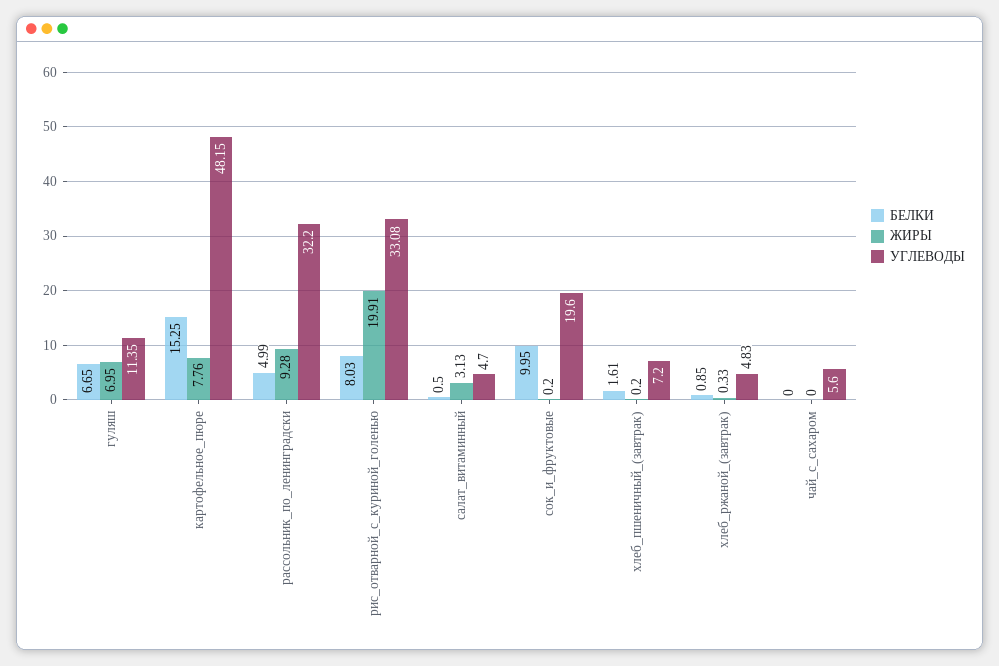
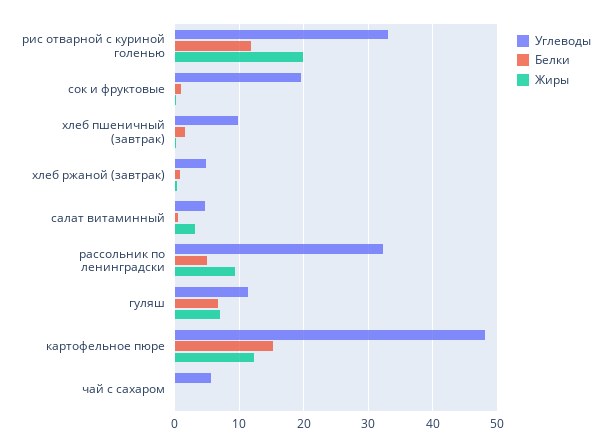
  {
    "БЕЛКИ": {
      "гуляш": 6.65,
      "картофельное_пюре": 15.25,
      "рассольник_по_ленинградски": 4.99,
-     "рис_отварной_с_куриной_голенью": 8.03,
+     "рис_отварной_с_куриной_голенью": 12,
      "салат_витаминный": 0.5,
-     "сок_и_фруктовые": 9.95,
+     "сок_и_фруктовые": 1,
      "хлеб_пшеничный_(завтрак)": 1.61,
      "хлеб_ржаной_(завтрак)": 0.85,
      "чай_с_сахаром": 0
    },
    "ЖИРЫ": {
      "гуляш": 6.95,
-     "картофельное_пюре": 7.76,
+     "картофельное_пюре": 12,
      "рассольник_по_ленинградски": 9.28,
      "рис_отварной_с_куриной_голенью": 19.91,
      "салат_витаминный": 3.13,
      "сок_и_фруктовые": 0.2,
      "хлеб_пшеничный_(завтрак)": 0.2,
      "хлеб_ржаной_(завтрак)": 0.33,
      "чай_с_сахаром": 0
    },
    "УГЛЕВОДЫ": {
      "гуляш": 11.35,
      "картофельное_пюре": 48.15,
      "рассольник_по_ленинградски": 32.2,
      "рис_отварной_с_куриной_голенью": 33.08,
      "салат_витаминный": 4.7,
      "сок_и_фруктовые": 19.6,
-     "хлеб_пшеничный_(завтрак)": 7.2,
+     "хлеб_пшеничный_(завтрак)": 10,
      "хлеб_ржаной_(завтрак)": 4.83,
      "чай_с_сахаром": 5.6
    }
  }

